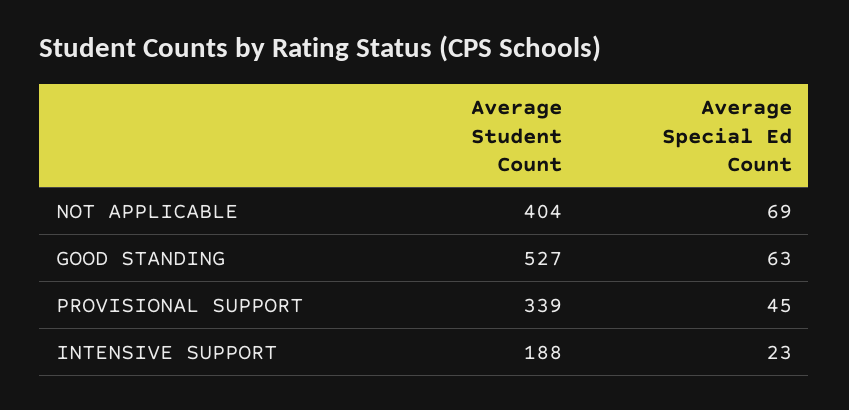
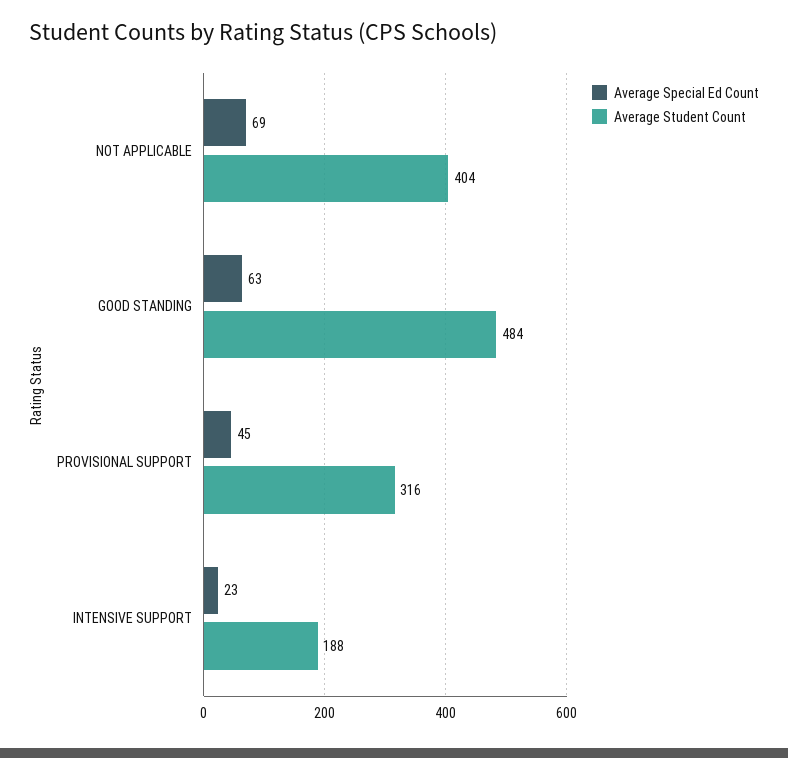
  {
    "Average Student Count": {
      "NOT APPLICABLE": 404,
-     "GOOD STANDING": 527,
+     "GOOD STANDING": 484,
-     "PROVISIONAL SUPPORT": 339,
+     "PROVISIONAL SUPPORT": 316,
      "INTENSIVE SUPPORT": 188
    },
    "Average Special Ed Count": {
      "NOT APPLICABLE": 69,
      "GOOD STANDING": 63,
      "PROVISIONAL SUPPORT": 45,
      "INTENSIVE SUPPORT": 23
    }
  }

